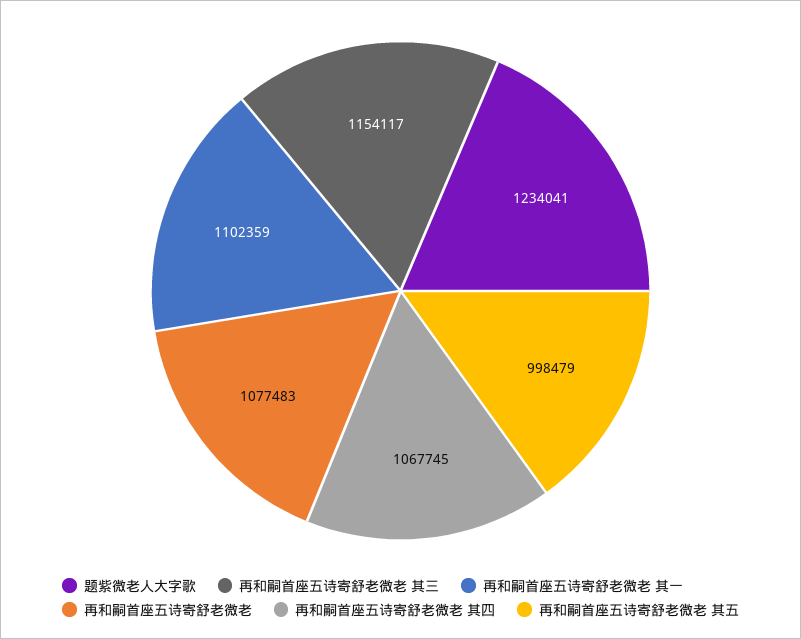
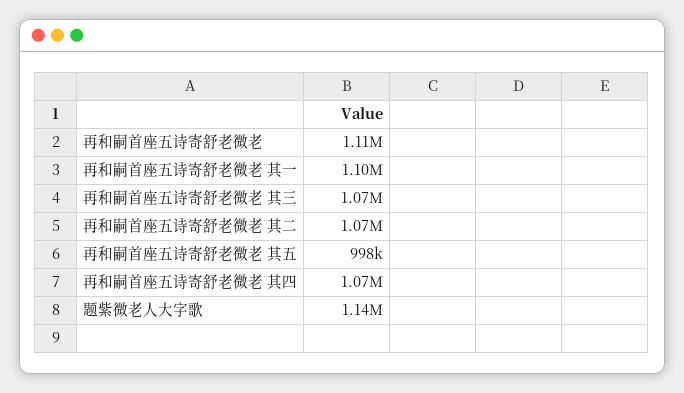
  {
-   "题紫微老人大字歌": 1234041,
+   "题紫微老人大字歌": 1140000,
-   "再和嗣首座五诗寄舒老微老 其三": 1154117,
+   "再和嗣首座五诗寄舒老微老 其三": 1070000,
    "再和嗣首座五诗寄舒老微老 其一": 1102359,
-   "再和嗣首座五诗寄舒老微老": 1077483,
+   "再和嗣首座五诗寄舒老微老": 1110000,
    "再和嗣首座五诗寄舒老微老 其四": 1067745,
-   "再和嗣首座五诗寄舒老微老 其五": 998479
+   "再和嗣首座五诗寄舒老微老 其五": 998479,
+   "再和嗣首座五诗寄舒老微老 其二": 1070000
  }

